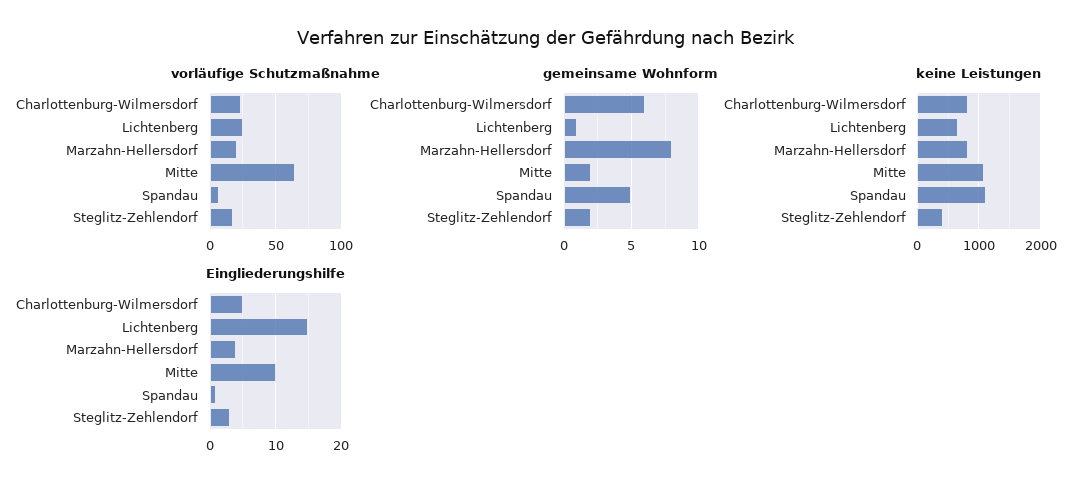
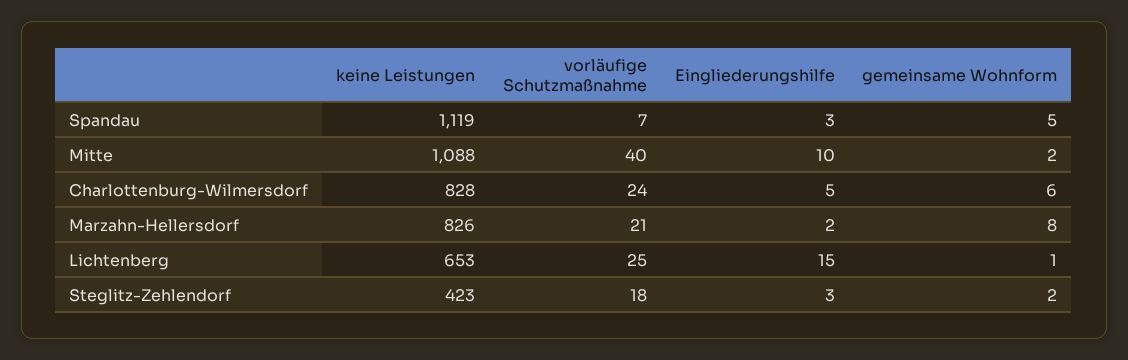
  {
    "vorläufige Schutzmaßnahme": {
      "Charlottenburg-Wilmersdorf": 24,
      "Lichtenberg": 25,
      "Marzahn-Hellersdorf": 21,
-     "Mitte": 65,
+     "Mitte": 40,
      "Spandau": 7,
      "Steglitz-Zehlendorf": 18
    },
    "gemeinsame Wohnform": {
      "Charlottenburg-Wilmersdorf": 6,
      "Lichtenberg": 1,
      "Marzahn-Hellersdorf": 8,
      "Mitte": 2,
      "Spandau": 5,
      "Steglitz-Zehlendorf": 2
    },
    "keine Leistungen": {
      "Charlottenburg-Wilmersdorf": 828,
      "Lichtenberg": 653,
      "Marzahn-Hellersdorf": 826,
      "Mitte": 1088,
      "Spandau": 1119,
      "Steglitz-Zehlendorf": 423
    },
    "Eingliederungshilfe": {
      "Charlottenburg-Wilmersdorf": 5,
      "Lichtenberg": 15,
-     "Marzahn-Hellersdorf": 4,
+     "Marzahn-Hellersdorf": 2,
      "Mitte": 10,
-     "Spandau": 1,
+     "Spandau": 3,
      "Steglitz-Zehlendorf": 3
    }
  }

